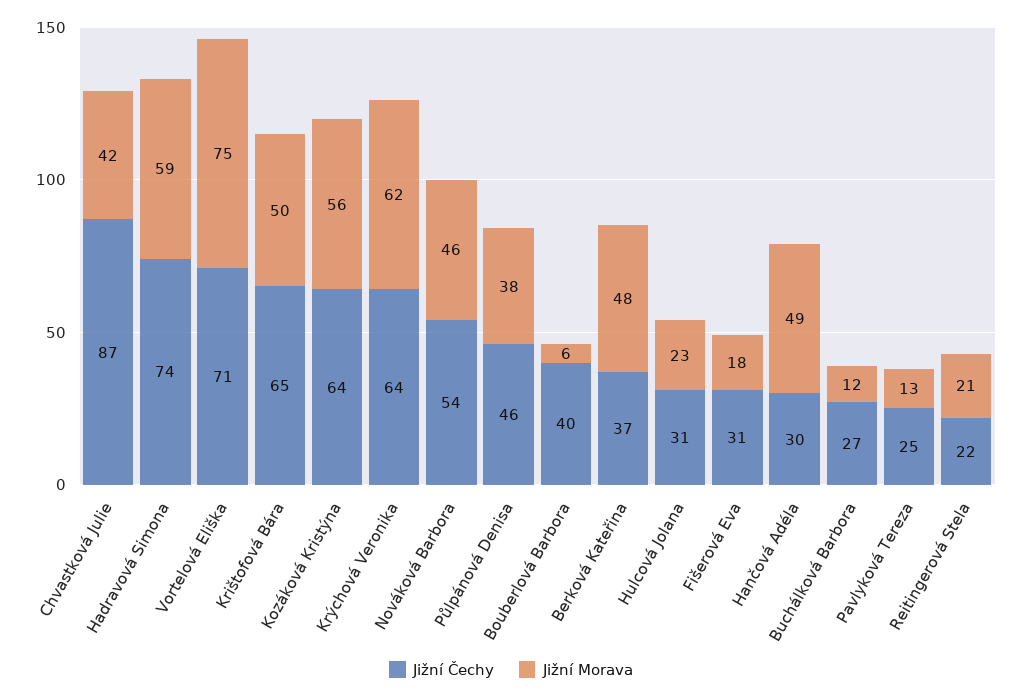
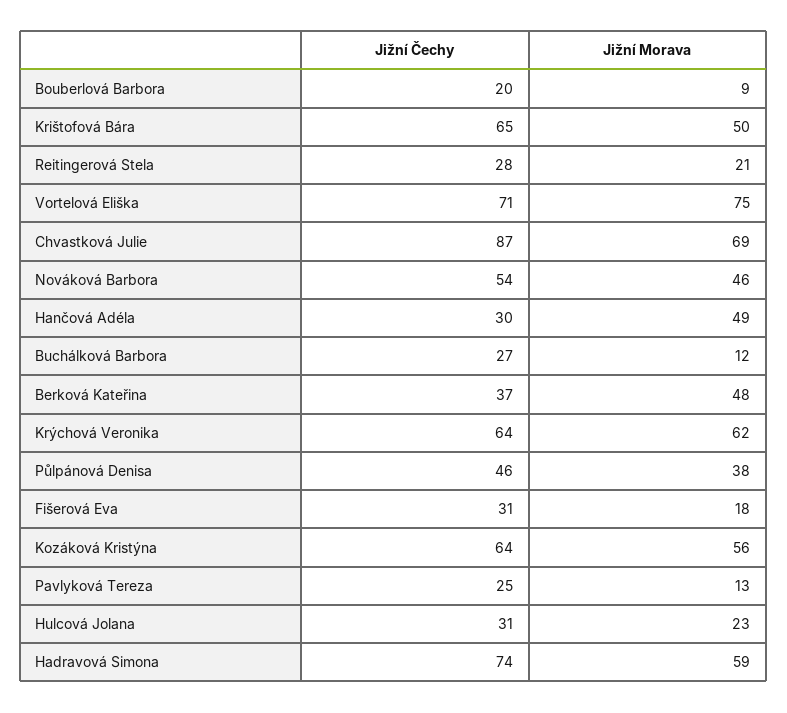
  {
    "Jižní Čechy": {
      "Chvastková Julie": 87,
      "Hadravová Simona": 74,
      "Vortelová Eliška": 71,
      "Krištofová Bára": 65,
      "Kozáková Kristýna": 64,
      "Krýchová Veronika": 64,
      "Nováková Barbora": 54,
      "Půlpánová Denisa": 46,
-     "Bouberlová Barbora": 40,
+     "Bouberlová Barbora": 20,
      "Berková Kateřina": 37,
      "Hulcová Jolana": 31,
      "Fišerová Eva": 31,
      "Hančová Adéla": 30,
      "Buchálková Barbora": 27,
      "Pavlyková Tereza": 25,
-     "Reitingerová Stela": 22
+     "Reitingerová Stela": 28
    },
    "Jižní Morava": {
-     "Chvastková Julie": 42,
+     "Chvastková Julie": 69,
      "Hadravová Simona": 59,
      "Vortelová Eliška": 75,
      "Krištofová Bára": 50,
      "Kozáková Kristýna": 56,
      "Krýchová Veronika": 62,
      "Nováková Barbora": 46,
      "Půlpánová Denisa": 38,
-     "Bouberlová Barbora": 6,
+     "Bouberlová Barbora": 9,
      "Berková Kateřina": 48,
      "Hulcová Jolana": 23,
      "Fišerová Eva": 18,
      "Hančová Adéla": 49,
      "Buchálková Barbora": 12,
      "Pavlyková Tereza": 13,
      "Reitingerová Stela": 21
    }
  }

